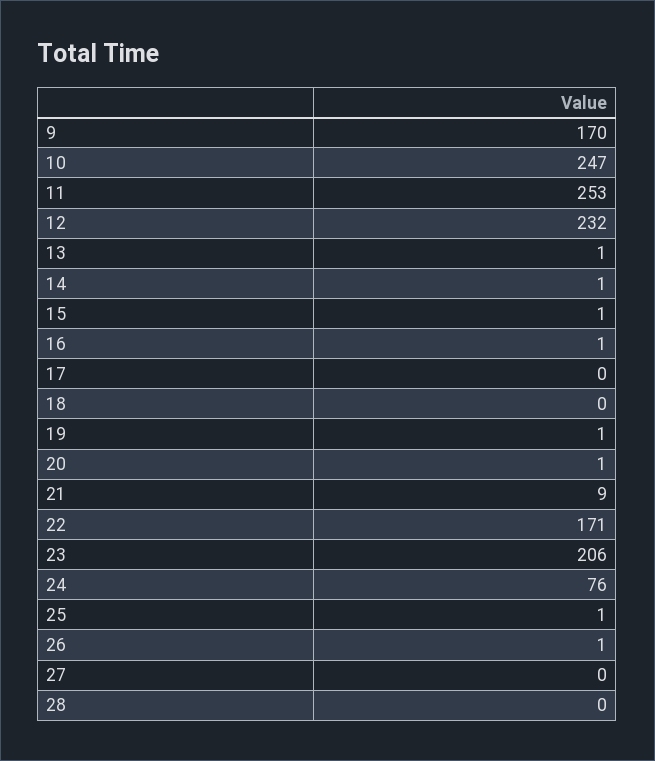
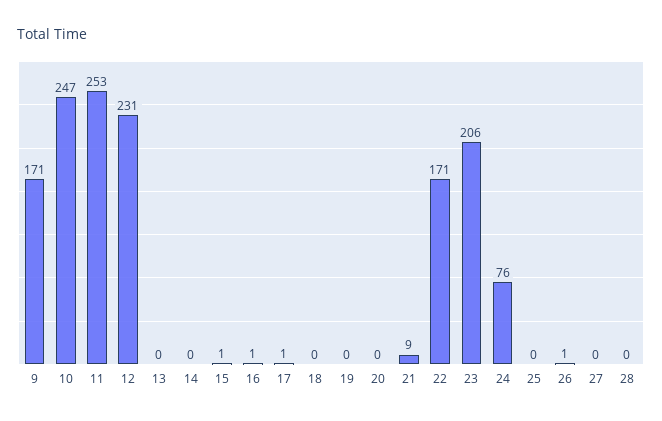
  {
-   "9": 170,
+   "9": 171,
    "10": 247,
    "11": 253,
-   "12": 232,
+   "12": 231,
-   "13": 1,
+   "13": 0,
-   "14": 1,
+   "14": 0,
    "15": 1,
    "16": 1,
-   "17": 0,
+   "17": 1,
    "18": 0,
-   "19": 1,
+   "19": 0,
-   "20": 1,
+   "20": 0,
    "21": 9,
    "22": 171,
    "23": 206,
    "24": 76,
-   "25": 1,
+   "25": 0,
    "26": 1,
    "27": 0,
    "28": 0
  }

